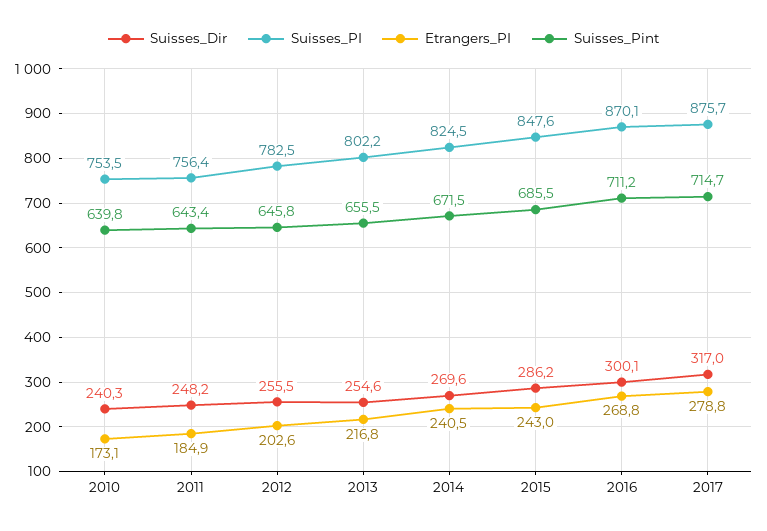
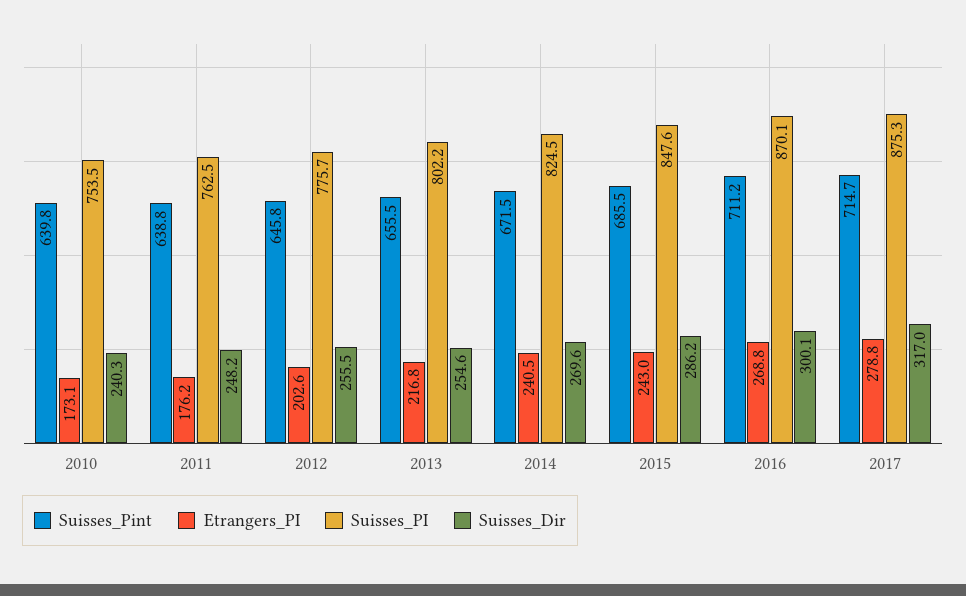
  {
    "Suisses_Dir": {
      "2010": 240.3,
      "2011": 248.2,
      "2012": 255.5,
      "2013": 254.6,
      "2014": 269.6,
      "2015": 286.2,
      "2016": 300.1,
      "2017": 317
    },
    "Suisses_PI": {
      "2010": 753.5,
-     "2011": 756.4,
+     "2011": 762.5,
-     "2012": 782.5,
+     "2012": 775.7,
      "2013": 802.2,
      "2014": 824.5,
      "2015": 847.6,
      "2016": 870.1,
-     "2017": 875.7
+     "2017": 875.3
    },
    "Etrangers_PI": {
      "2010": 173.1,
-     "2011": 184.9,
+     "2011": 176.2,
      "2012": 202.6,
      "2013": 216.8,
      "2014": 240.5,
      "2015": 243,
      "2016": 268.8,
      "2017": 278.8
    },
    "Suisses_Pint": {
      "2010": 639.8,
-     "2011": 643.4,
+     "2011": 638.8,
      "2012": 645.8,
      "2013": 655.5,
      "2014": 671.5,
      "2015": 685.5,
      "2016": 711.2,
      "2017": 714.7
    }
  }

